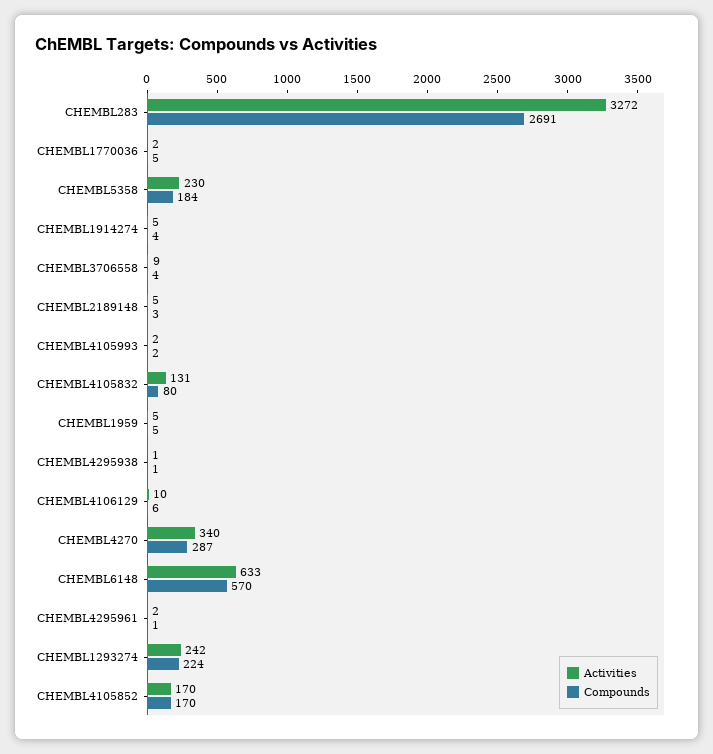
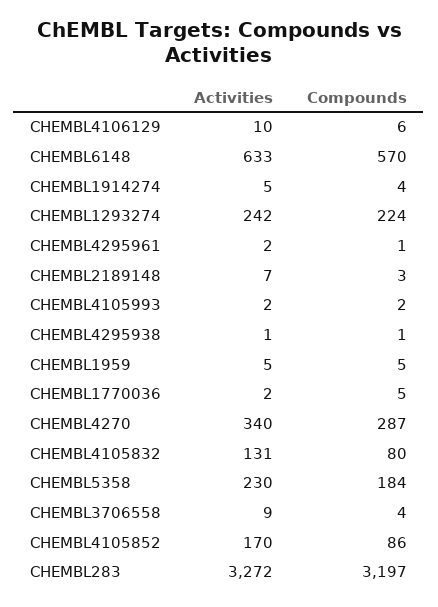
  {
    "Activities": {
      "CHEMBL283": 3272,
      "CHEMBL1770036": 2,
      "CHEMBL5358": 230,
      "CHEMBL1914274": 5,
      "CHEMBL3706558": 9,
-     "CHEMBL2189148": 5,
+     "CHEMBL2189148": 7,
      "CHEMBL4105993": 2,
      "CHEMBL4105832": 131,
      "CHEMBL1959": 5,
      "CHEMBL4295938": 1,
      "CHEMBL4106129": 10,
      "CHEMBL4270": 340,
      "CHEMBL6148": 633,
      "CHEMBL4295961": 2,
      "CHEMBL1293274": 242,
      "CHEMBL4105852": 170
    },
    "Compounds": {
-     "CHEMBL283": 2691,
+     "CHEMBL283": 3197,
      "CHEMBL1770036": 5,
      "CHEMBL5358": 184,
      "CHEMBL1914274": 4,
      "CHEMBL3706558": 4,
      "CHEMBL2189148": 3,
      "CHEMBL4105993": 2,
      "CHEMBL4105832": 80,
      "CHEMBL1959": 5,
      "CHEMBL4295938": 1,
      "CHEMBL4106129": 6,
      "CHEMBL4270": 287,
      "CHEMBL6148": 570,
      "CHEMBL4295961": 1,
      "CHEMBL1293274": 224,
-     "CHEMBL4105852": 170
+     "CHEMBL4105852": 86
    }
  }

